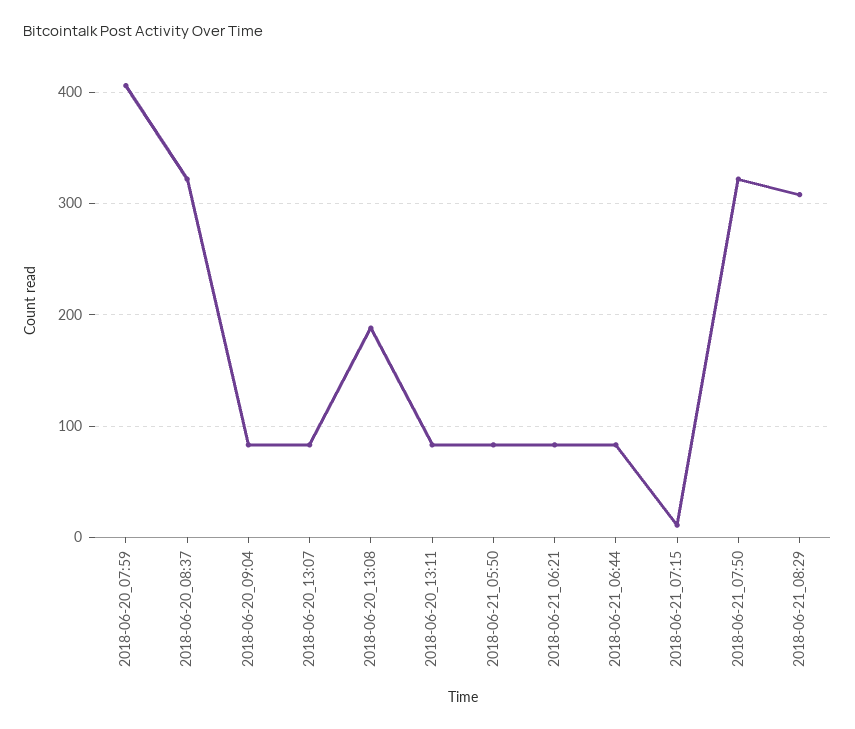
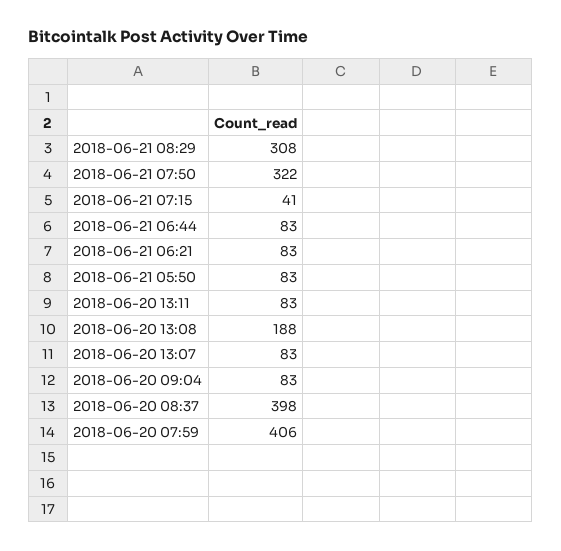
  {
    "2018-06-20_07:59": 406,
-   "2018-06-20_08:37": 320,
+   "2018-06-20_08:37": 398,
    "2018-06-20_09:04": 83,
    "2018-06-20_13:07": 83,
    "2018-06-20_13:08": 188,
    "2018-06-20_13:11": 83,
    "2018-06-21_05:50": 83,
    "2018-06-21_06:21": 83,
    "2018-06-21_06:44": 83,
-   "2018-06-21_07:15": 10,
+   "2018-06-21_07:15": 41,
    "2018-06-21_07:50": 322,
    "2018-06-21_08:29": 308
  }

